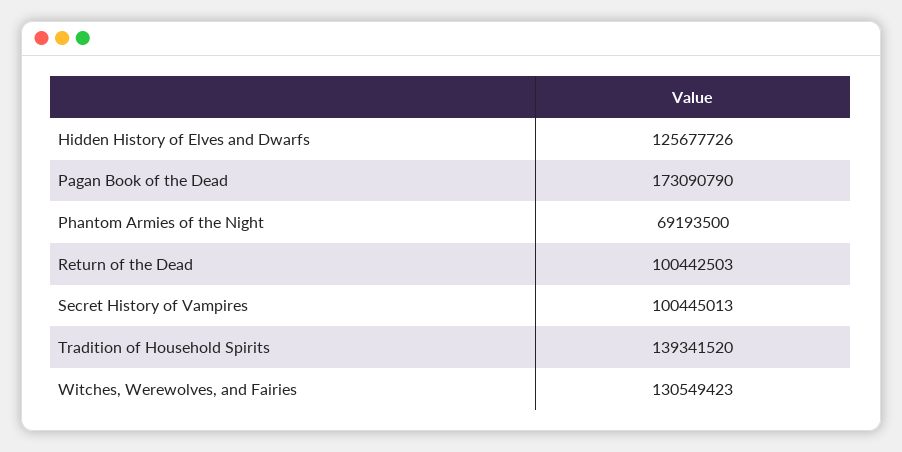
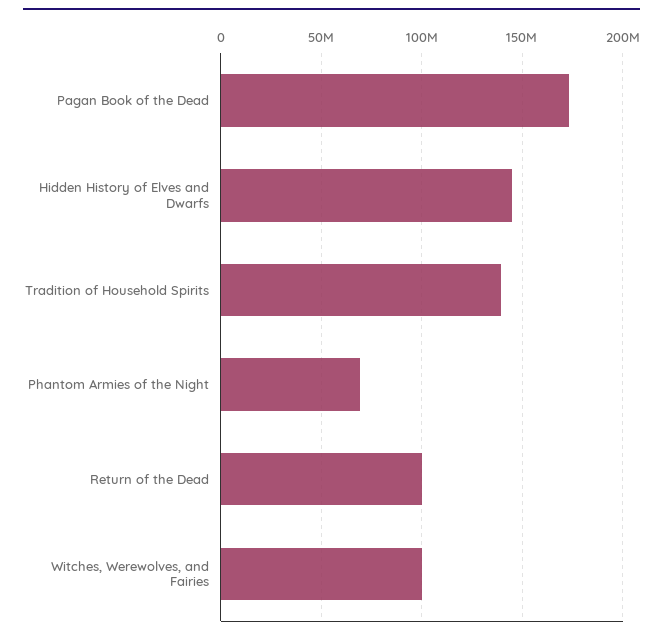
  {
-   "Hidden History of Elves and Dwarfs": 125677726,
+   "Hidden History of Elves and Dwarfs": 145000000,
    "Pagan Book of the Dead": 173090790,
    "Phantom Armies of the Night": 69193500,
    "Return of the Dead": 100442503,
-   "Secret History of Vampires": 100445013,
    "Tradition of Household Spirits": 139341520,
-   "Witches, Werewolves, and Fairies": 130549423
+   "Witches, Werewolves, and Fairies": 100000000
  }

